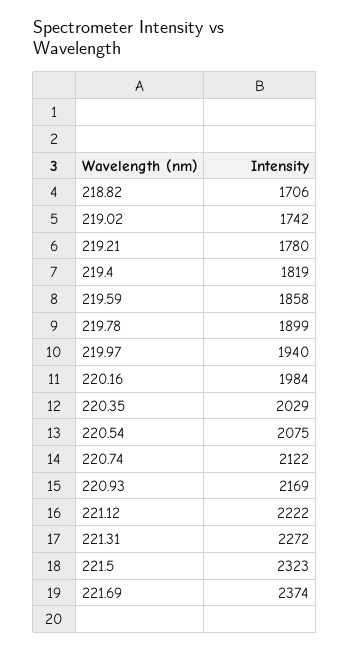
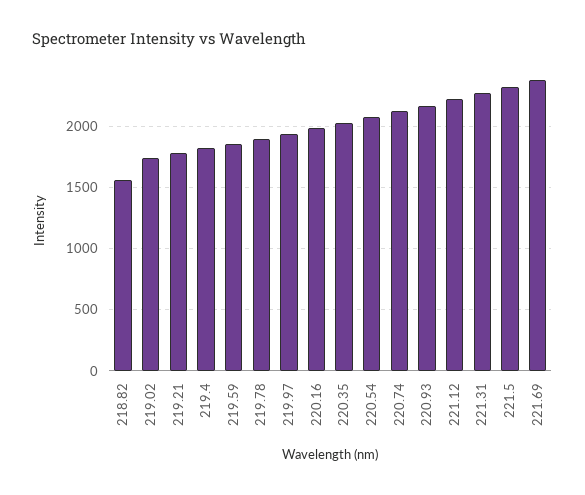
  {
-   "218.82": 1706,
+   "218.82": 1550,
    "219.02": 1742,
    "219.21": 1780,
    "219.4": 1819,
    "219.59": 1858,
    "219.78": 1899,
    "219.97": 1940,
    "220.16": 1984,
    "220.35": 2029,
    "220.54": 2075,
    "220.74": 2122,
    "220.93": 2169,
    "221.12": 2222,
    "221.31": 2272,
    "221.5": 2323,
    "221.69": 2374
  }

